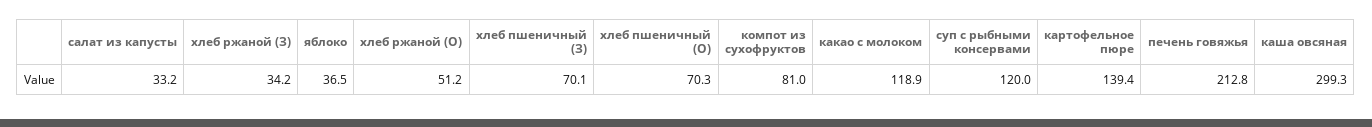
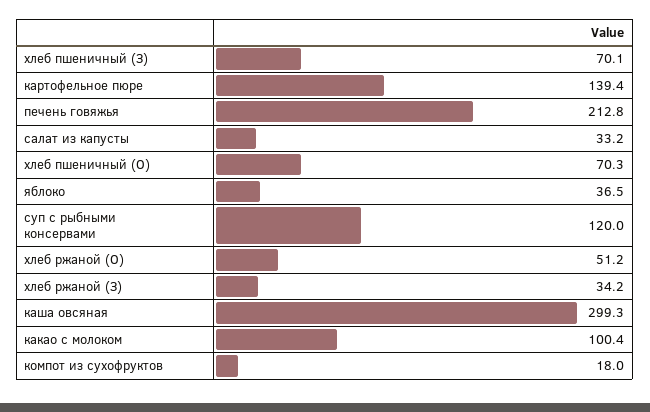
  {
    "салат из капусты": 33.2,
    "хлеб ржаной (З)": 34.2,
    "яблоко": 36.5,
    "хлеб ржаной (О)": 51.2,
    "хлеб пшеничный (З)": 70.1,
    "хлеб пшеничный (О)": 70.3,
-   "компот из сухофруктов": 81,
+   "компот из сухофруктов": 18,
-   "какао с молоком": 118.9,
+   "какао с молоком": 100.4,
    "суп с рыбными консервами": 120,
    "картофельное пюре": 139.4,
    "печень говяжья": 212.8,
    "каша овсяная": 299.3
  }

